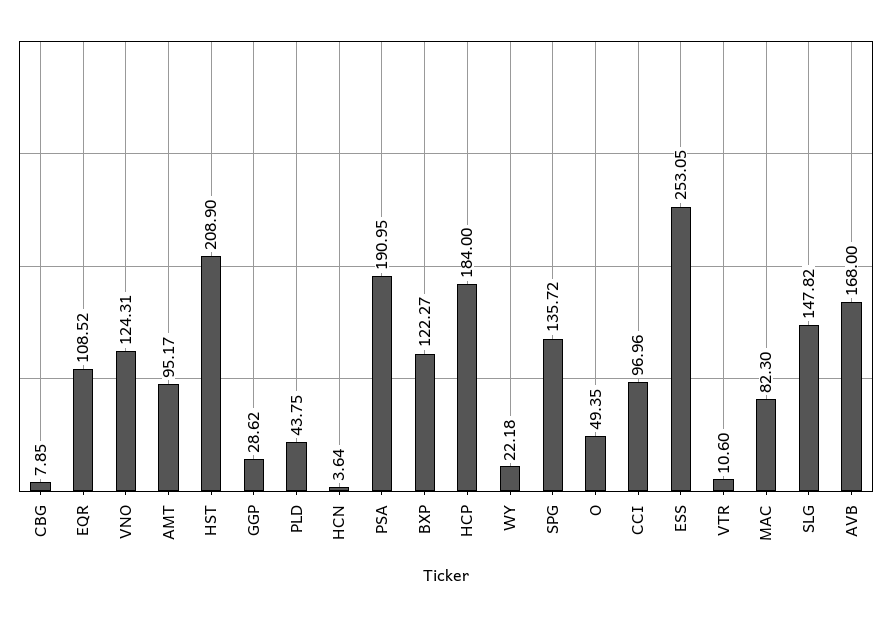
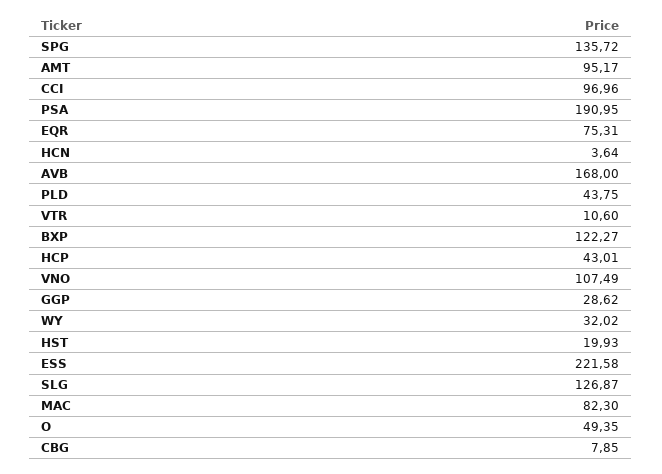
  {
    "CBG": 7.85,
-   "EQR": 108.52,
+   "EQR": 75.31,
-   "VNO": 124.31,
+   "VNO": 107.49,
    "AMT": 95.17,
-   "HST": 208.9,
+   "HST": 19.93,
    "GGP": 28.62,
    "PLD": 43.75,
    "HCN": 3.64,
    "PSA": 190.95,
    "BXP": 122.27,
-   "HCP": 184,
+   "HCP": 43.01,
-   "WY": 22.18,
+   "WY": 32.02,
    "SPG": 135.72,
    "O": 49.35,
    "CCI": 96.96,
-   "ESS": 253.05,
+   "ESS": 221.58,
    "VTR": 10.6,
    "MAC": 82.3,
-   "SLG": 147.82,
+   "SLG": 126.87,
    "AVB": 168
  }

